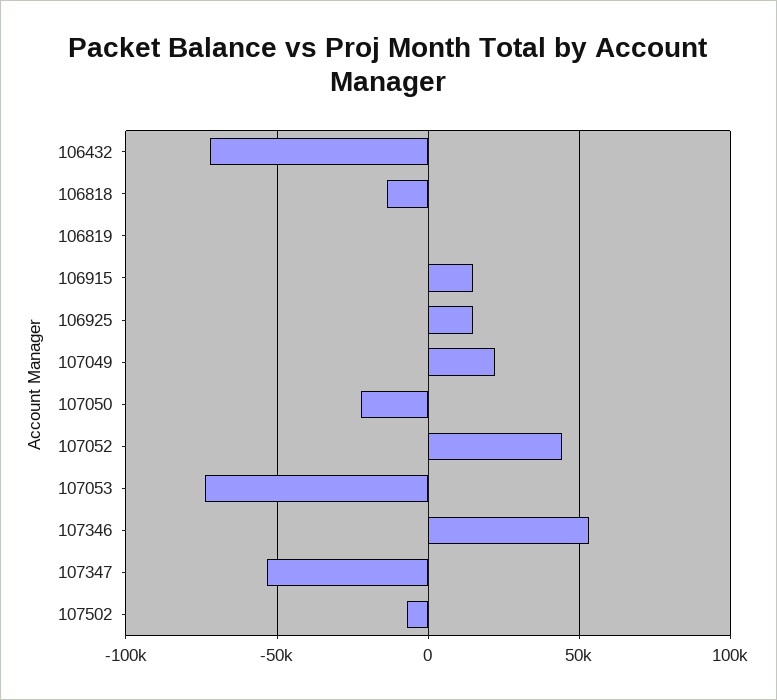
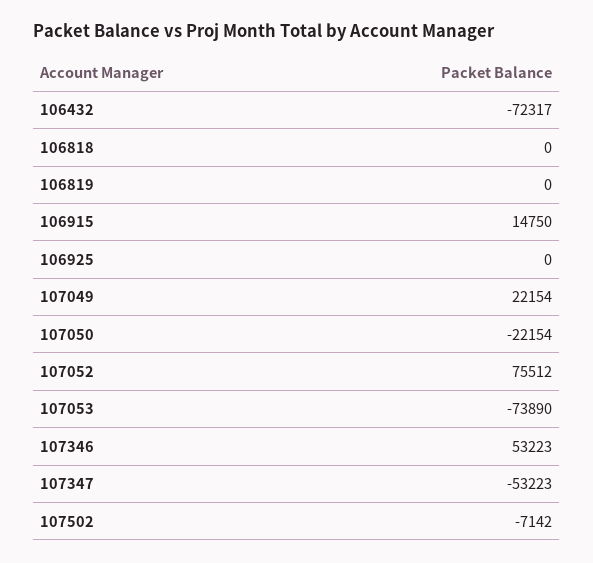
  {
    "106432": -72317,
-   "106818": -15000,
+   "106818": 0,
    "106819": 0,
    "106915": 14750,
-   "106925": 15000,
+   "106925": 0,
    "107049": 22154,
    "107050": -22154,
-   "107052": 45000,
+   "107052": 75512,
    "107053": -73890,
    "107346": 53223,
    "107347": -53223,
    "107502": -7142
  }

